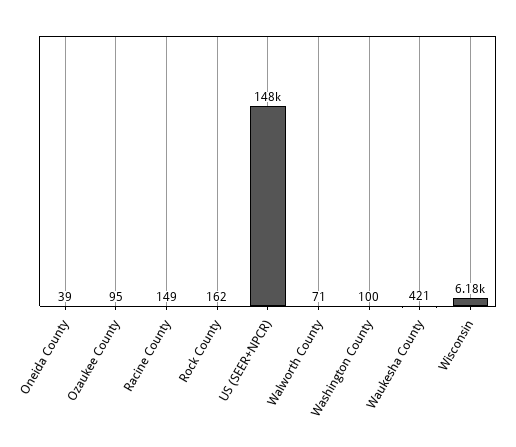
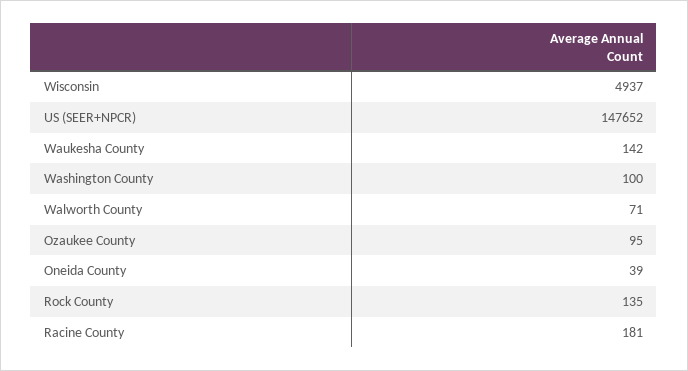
  {
    "Oneida County": 39,
    "Ozaukee County": 95,
-   "Racine County": 149,
+   "Racine County": 181,
-   "Rock County": 162,
+   "Rock County": 135,
    "US (SEER+NPCR)": 147652,
    "Walworth County": 71,
    "Washington County": 100,
-   "Waukesha County": 421,
+   "Waukesha County": 142,
-   "Wisconsin": 6180
+   "Wisconsin": 4937
  }

